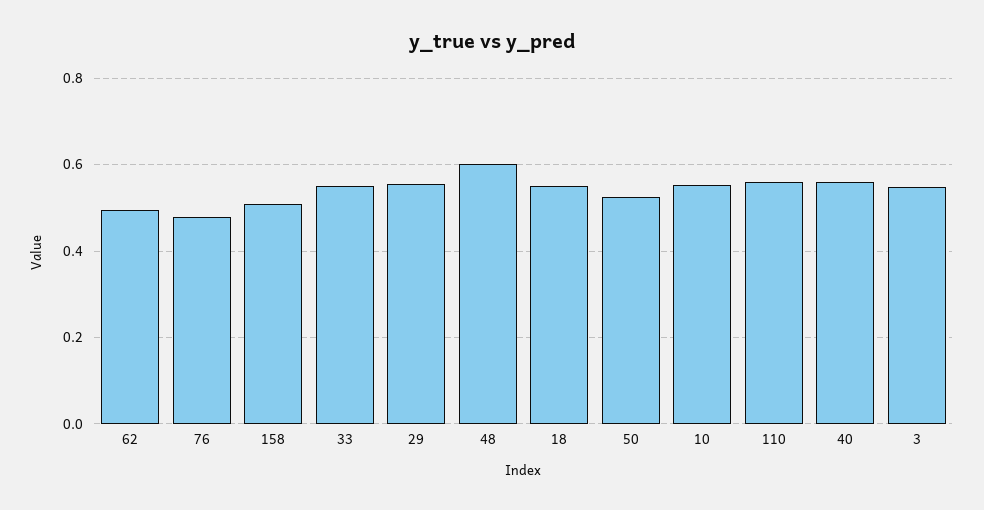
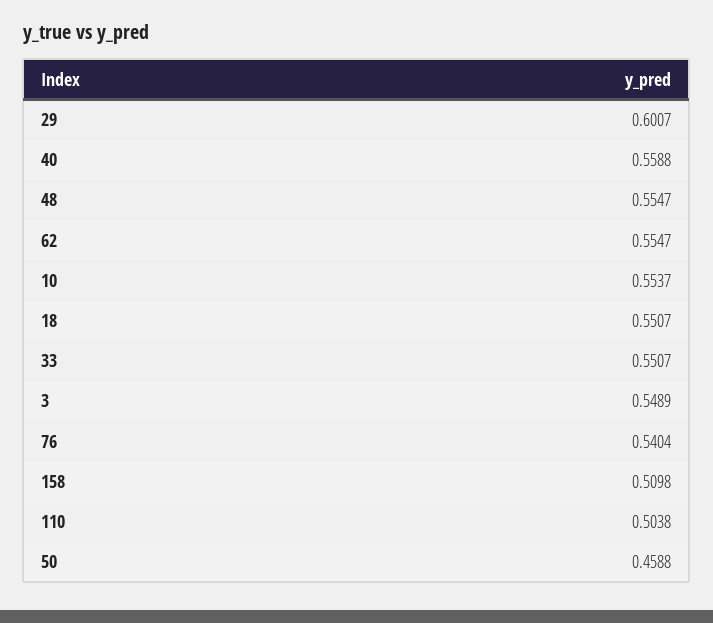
  {
-   "62": 0.5,
+   "62": 0.5547,
-   "76": 0.48,
+   "76": 0.5404,
    "158": 0.5098,
    "33": 0.5507,
-   "29": 0.56,
+   "29": 0.6007,
-   "48": 0.6,
+   "48": 0.5547,
    "18": 0.5507,
-   "50": 0.52,
+   "50": 0.4588,
    "10": 0.5537,
-   "110": 0.56,
+   "110": 0.5038,
    "40": 0.5588,
    "3": 0.5489
  }

